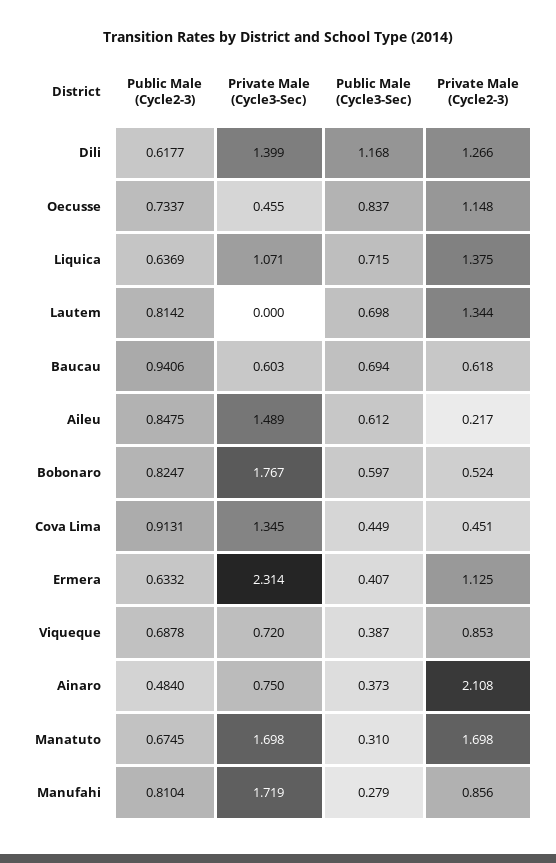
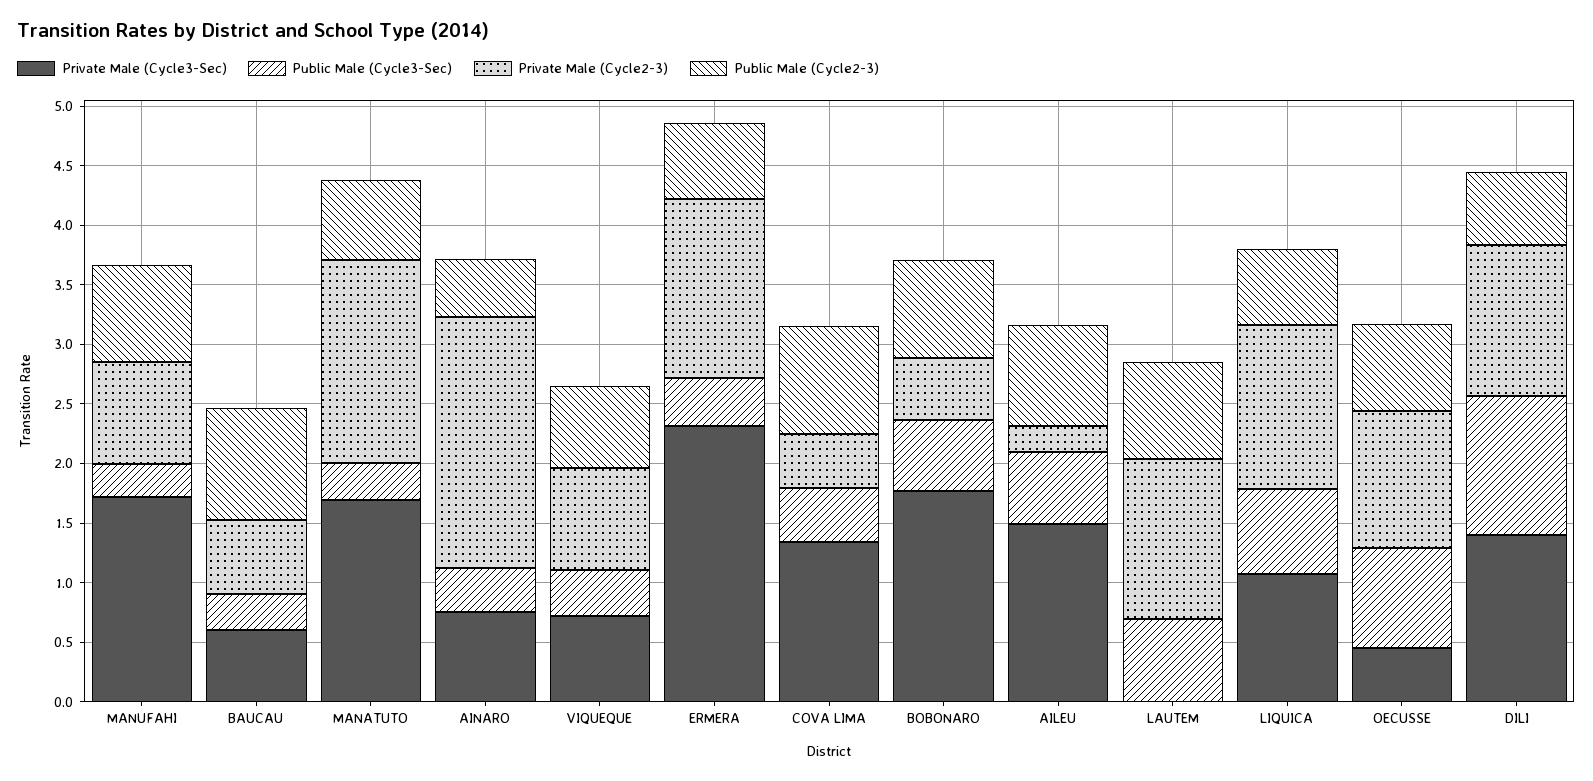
  {
    "Public Male (Cycle2-3)": {
      "Dili": 0.6177,
      "Oecusse": 0.7337,
      "Liquica": 0.6369,
      "Lautem": 0.8142,
      "Baucau": 0.9406,
      "Aileu": 0.8475,
      "Bobonaro": 0.8247,
      "Cova Lima": 0.9131,
      "Ermera": 0.6332,
      "Viqueque": 0.6878,
      "Ainaro": 0.484,
      "Manatuto": 0.6745,
      "Manufahi": 0.8104
    },
    "Private Male (Cycle3-Sec)": {
      "Dili": 1.399,
      "Oecusse": 0.455,
      "Liquica": 1.071,
      "Lautem": 0,
      "Baucau": 0.603,
      "Aileu": 1.489,
      "Bobonaro": 1.767,
      "Cova Lima": 1.345,
      "Ermera": 2.314,
      "Viqueque": 0.72,
      "Ainaro": 0.75,
      "Manatuto": 1.698,
      "Manufahi": 1.719
    },
    "Public Male (Cycle3-Sec)": {
      "Dili": 1.168,
      "Oecusse": 0.837,
      "Liquica": 0.715,
      "Lautem": 0.698,
-     "Baucau": 0.694,
+     "Baucau": 0.3,
      "Aileu": 0.612,
      "Bobonaro": 0.597,
      "Cova Lima": 0.449,
      "Ermera": 0.407,
      "Viqueque": 0.387,
      "Ainaro": 0.373,
      "Manatuto": 0.31,
      "Manufahi": 0.279
    },
    "Private Male (Cycle2-3)": {
      "Dili": 1.266,
      "Oecusse": 1.148,
      "Liquica": 1.375,
      "Lautem": 1.344,
      "Baucau": 0.618,
      "Aileu": 0.217,
      "Bobonaro": 0.524,
      "Cova Lima": 0.451,
-     "Ermera": 1.125,
+     "Ermera": 1.5,
      "Viqueque": 0.853,
      "Ainaro": 2.108,
      "Manatuto": 1.698,
      "Manufahi": 0.856
    }
  }

